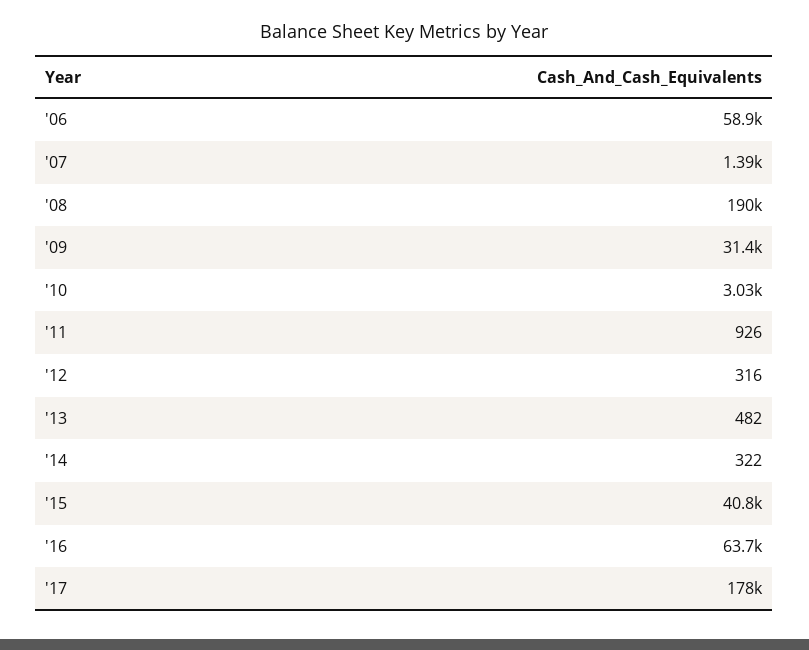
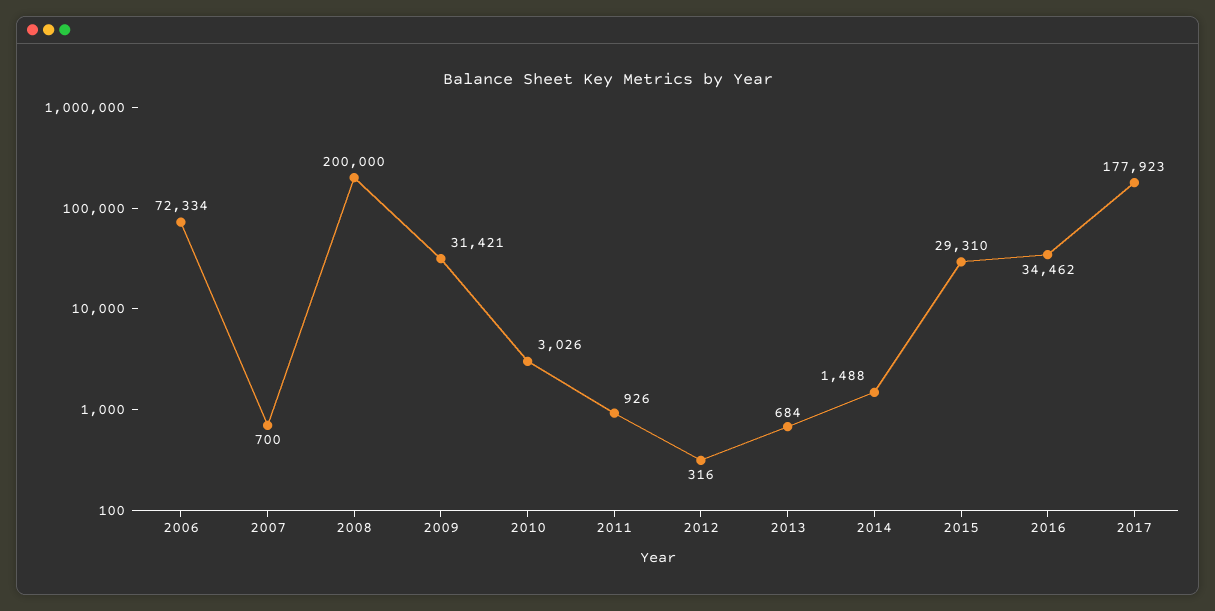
  {
-   "'06": 58900,
+   "'06": 72334,
-   "'07": 1390,
+   "'07": 700,
-   "'08": 190000,
+   "'08": 200000,
    "'09": 31421,
    "'10": 3026,
    "'11": 926,
    "'12": 316,
-   "'13": 482,
+   "'13": 684,
-   "'14": 322,
+   "'14": 1488,
-   "'15": 40800,
+   "'15": 29310,
-   "'16": 63700,
+   "'16": 34462,
    "'17": 177923
  }

